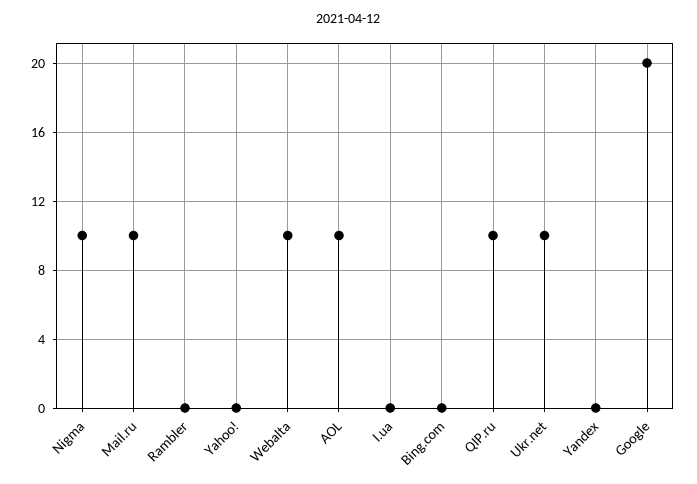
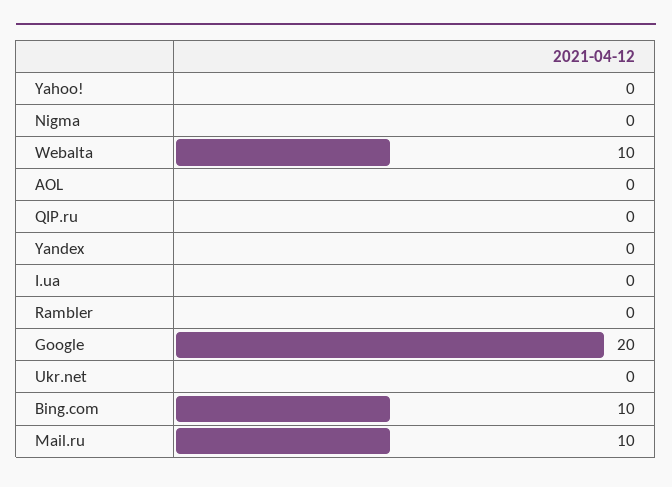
  {
-   "Nigma": 10,
+   "Nigma": 0,
    "Mail.ru": 10,
    "Rambler": 0,
    "Yahoo!": 0,
    "Webalta": 10,
-   "AOL": 10,
+   "AOL": 0,
    "I.ua": 0,
-   "Bing.com": 0,
+   "Bing.com": 10,
-   "QIP.ru": 10,
+   "QIP.ru": 0,
-   "Ukr.net": 10,
+   "Ukr.net": 0,
    "Yandex": 0,
    "Google": 20
  }

